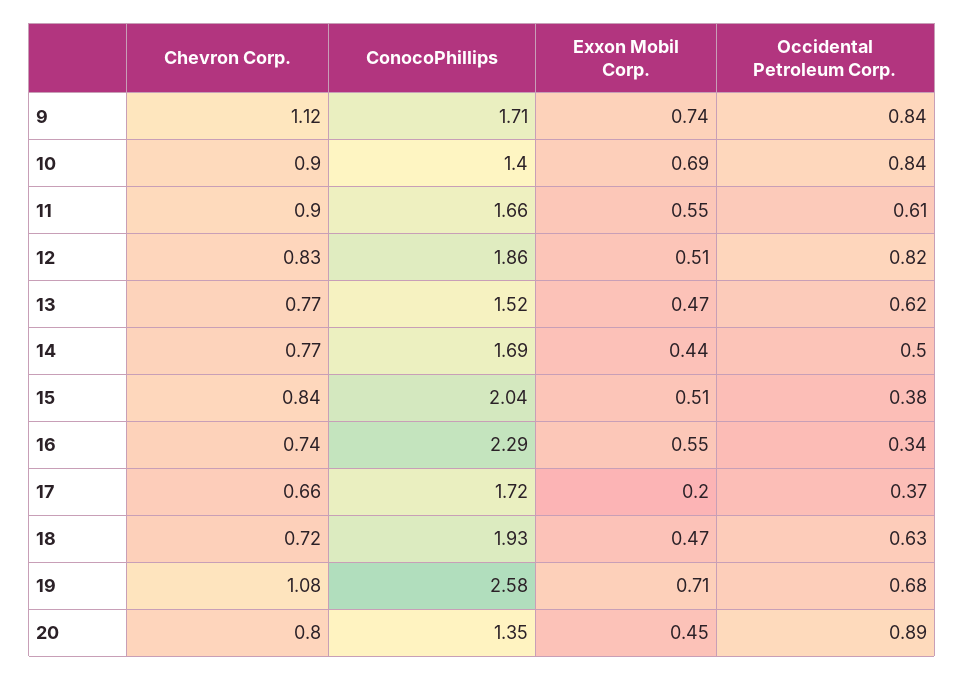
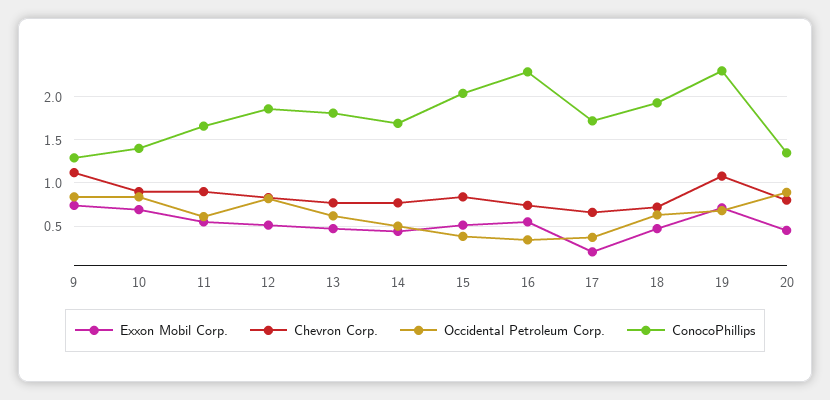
  {
    "Chevron Corp.": {
      "9": 1.12,
      "10": 0.9,
      "11": 0.9,
      "12": 0.83,
      "13": 0.77,
      "14": 0.77,
      "15": 0.84,
      "16": 0.74,
      "17": 0.66,
      "18": 0.72,
      "19": 1.08,
      "20": 0.8
    },
    "ConocoPhillips": {
-     "9": 1.71,
+     "9": 1.3,
      "10": 1.4,
      "11": 1.66,
      "12": 1.86,
-     "13": 1.52,
+     "13": 1.8,
      "14": 1.69,
      "15": 2.04,
      "16": 2.29,
      "17": 1.72,
      "18": 1.93,
-     "19": 2.58,
+     "19": 2.3,
      "20": 1.35
    },
    "Exxon Mobil Corp.": {
      "9": 0.74,
      "10": 0.69,
      "11": 0.55,
      "12": 0.51,
      "13": 0.47,
      "14": 0.44,
      "15": 0.51,
      "16": 0.55,
      "17": 0.2,
      "18": 0.47,
      "19": 0.71,
      "20": 0.45
    },
    "Occidental Petroleum Corp.": {
      "9": 0.84,
      "10": 0.84,
      "11": 0.61,
      "12": 0.82,
      "13": 0.62,
      "14": 0.5,
      "15": 0.38,
      "16": 0.34,
      "17": 0.37,
      "18": 0.63,
      "19": 0.68,
      "20": 0.89
    }
  }

